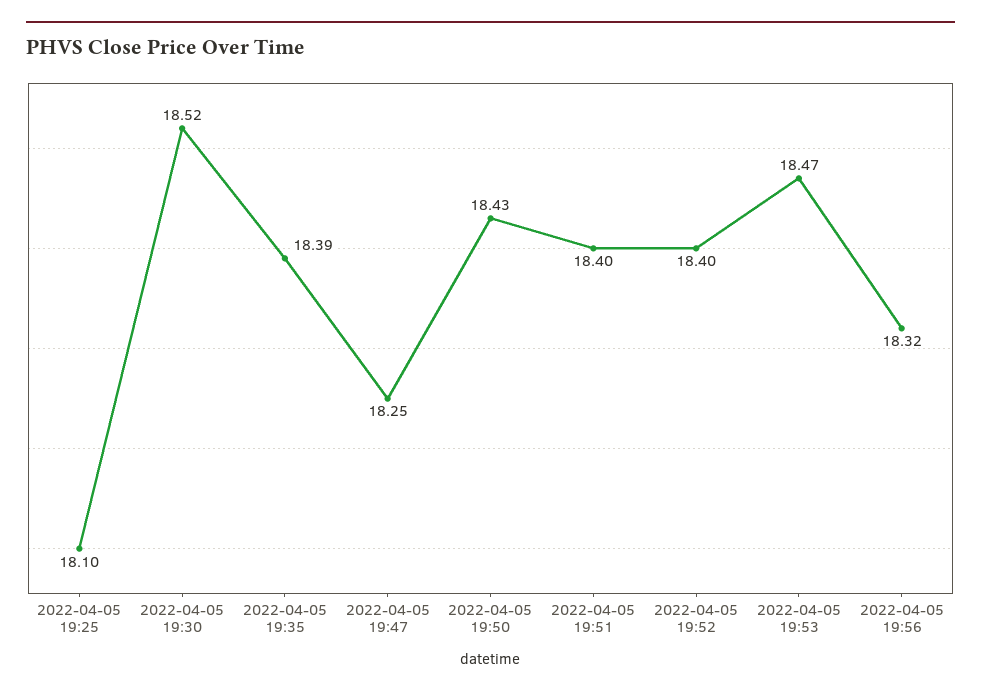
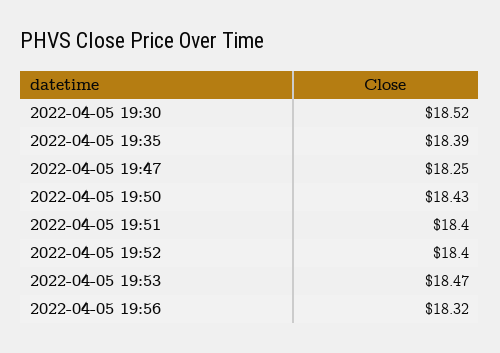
  {
-   "2022-04-05 19:25": 18.1,
    "2022-04-05 19:30": 18.52,
    "2022-04-05 19:35": 18.39,
    "2022-04-05 19:47": 18.25,
    "2022-04-05 19:50": 18.43,
    "2022-04-05 19:51": 18.4,
    "2022-04-05 19:52": 18.4,
    "2022-04-05 19:53": 18.47,
    "2022-04-05 19:56": 18.32
  }

